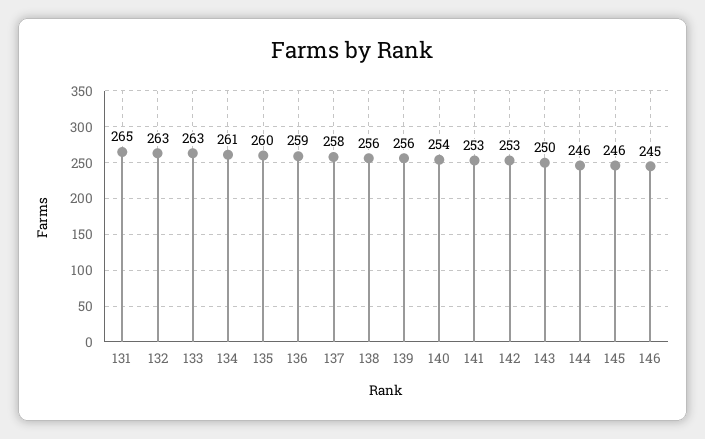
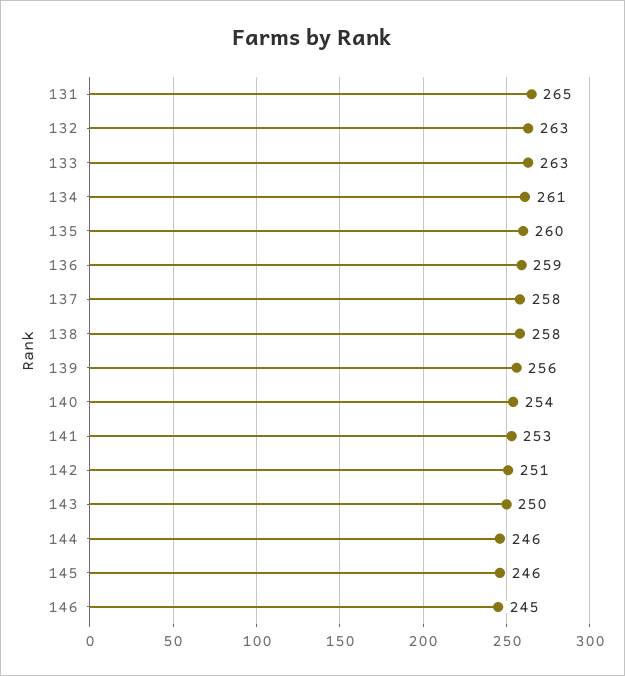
  {
    "131": 265,
    "132": 263,
    "133": 263,
    "134": 261,
    "135": 260,
    "136": 259,
    "137": 258,
-   "138": 256,
+   "138": 258,
    "139": 256,
    "140": 254,
    "141": 253,
-   "142": 253,
+   "142": 251,
    "143": 250,
    "144": 246,
    "145": 246,
    "146": 245
  }

